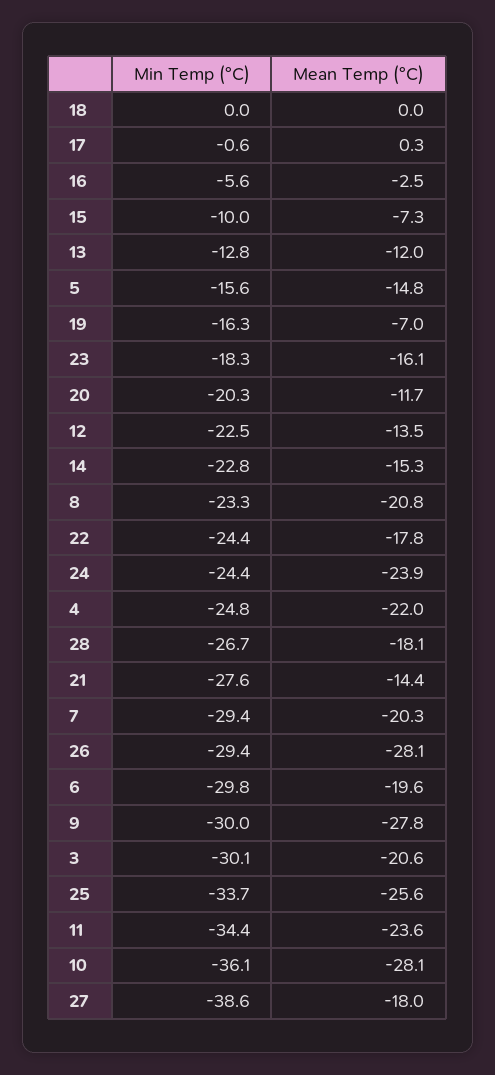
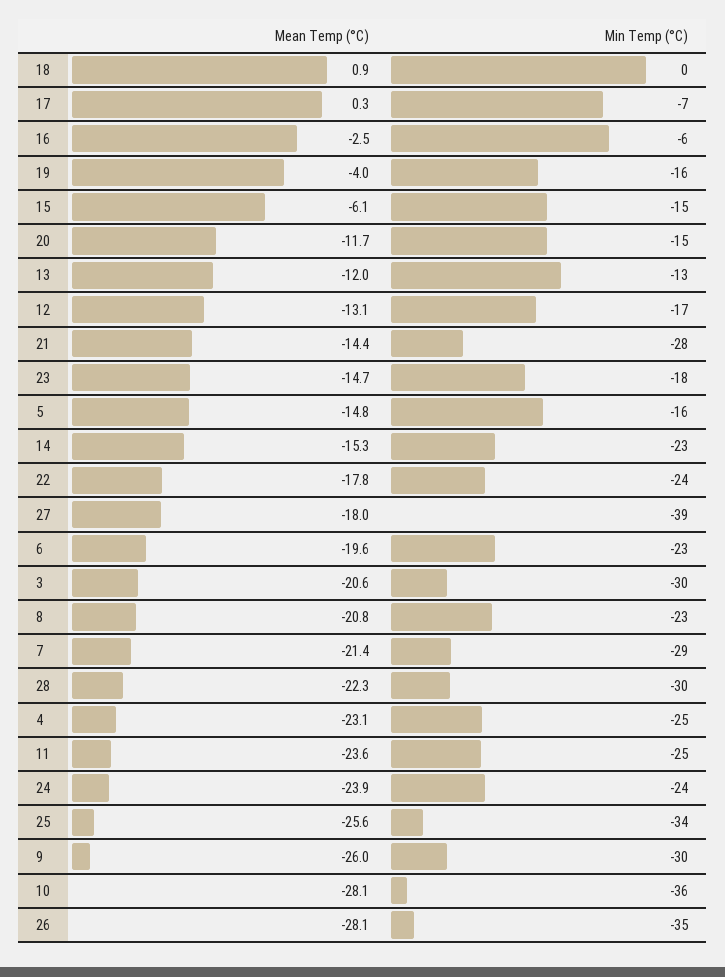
  {
    "Min Temp (°C)": {
      "18": 0,
-     "17": -0.6,
+     "17": -7,
      "16": -5.6,
-     "15": -10,
+     "15": -15,
      "13": -12.8,
      "5": -15.6,
      "19": -16.3,
      "23": -18.3,
-     "20": -20.3,
+     "20": -15,
-     "12": -22.5,
+     "12": -17,
      "14": -22.8,
      "8": -23.3,
      "22": -24.4,
      "24": -24.4,
      "4": -24.8,
-     "28": -26.7,
+     "28": -30,
      "21": -27.6,
      "7": -29.4,
-     "26": -29.4,
+     "26": -35,
-     "6": -29.8,
+     "6": -23,
      "9": -30,
      "3": -30.1,
      "25": -33.7,
-     "11": -34.4,
+     "11": -25,
      "10": -36.1,
      "27": -38.6
    },
    "Mean Temp (°C)": {
-     "18": 0,
+     "18": 0.9,
      "17": 0.3,
      "16": -2.5,
-     "15": -7.3,
+     "15": -6.1,
      "13": -12,
      "5": -14.8,
-     "19": -7,
+     "19": -4,
-     "23": -16.1,
+     "23": -14.7,
      "20": -11.7,
-     "12": -13.5,
+     "12": -13.1,
      "14": -15.3,
      "8": -20.8,
      "22": -17.8,
      "24": -23.9,
-     "4": -22,
+     "4": -23.1,
-     "28": -18.1,
+     "28": -22.3,
      "21": -14.4,
-     "7": -20.3,
+     "7": -21.4,
      "26": -28.1,
      "6": -19.6,
-     "9": -27.8,
+     "9": -26,
      "3": -20.6,
      "25": -25.6,
      "11": -23.6,
      "10": -28.1,
      "27": -18
    }
  }

